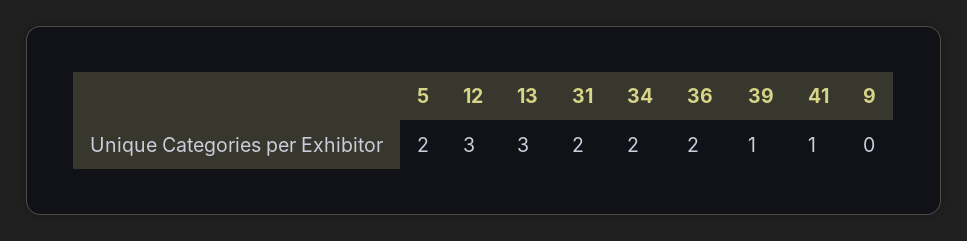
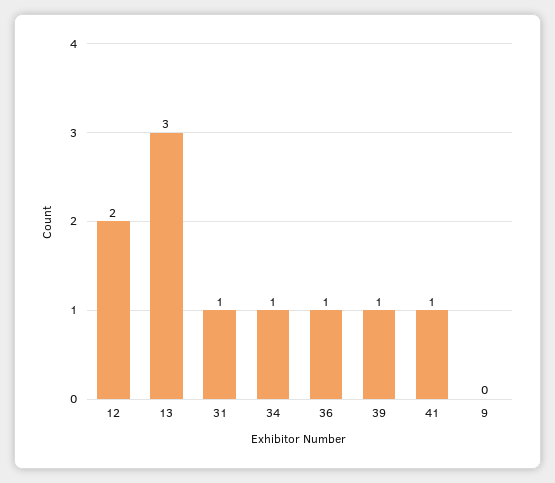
  {
-   "5": 2,
-   "12": 3,
+   "12": 2,
    "13": 3,
-   "31": 2,
+   "31": 1,
-   "34": 2,
+   "34": 1,
-   "36": 2,
+   "36": 1,
    "39": 1,
    "41": 1,
    "9": 0
  }

